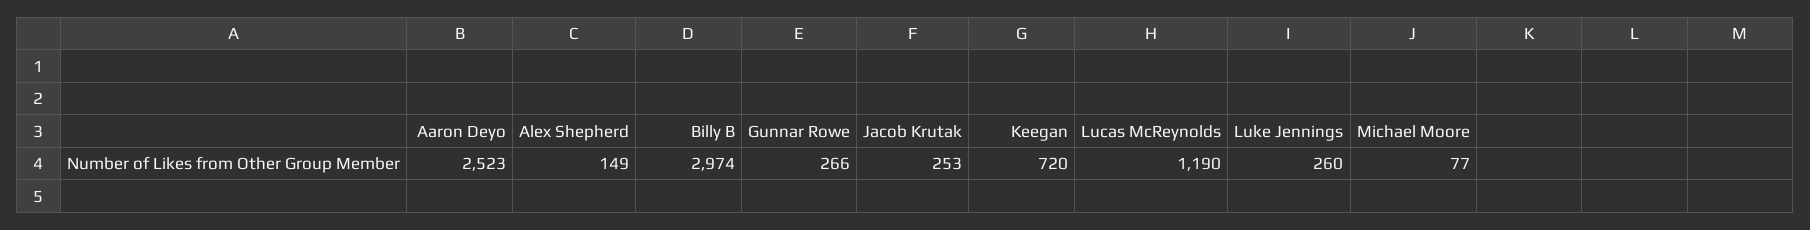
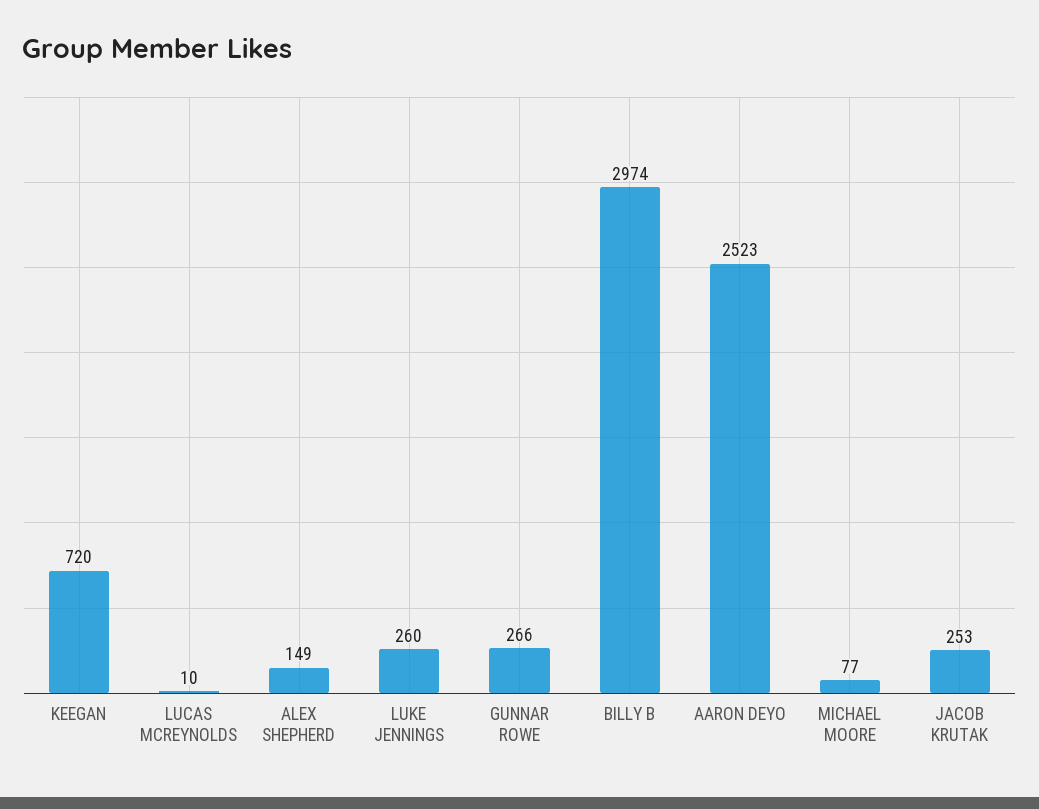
  {
    "Aaron Deyo": 2523,
    "Alex Shepherd": 149,
    "Billy B": 2974,
    "Gunnar Rowe": 266,
    "Jacob Krutak": 253,
    "Keegan": 720,
-   "Lucas McReynolds": 1190,
+   "Lucas McReynolds": 10,
    "Luke Jennings": 260,
    "Michael Moore": 77
  }

